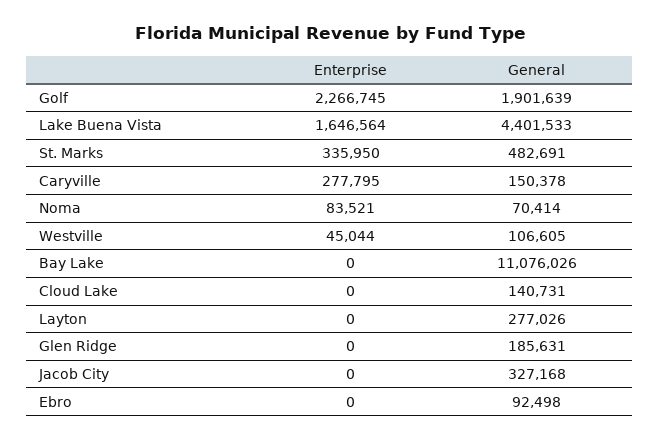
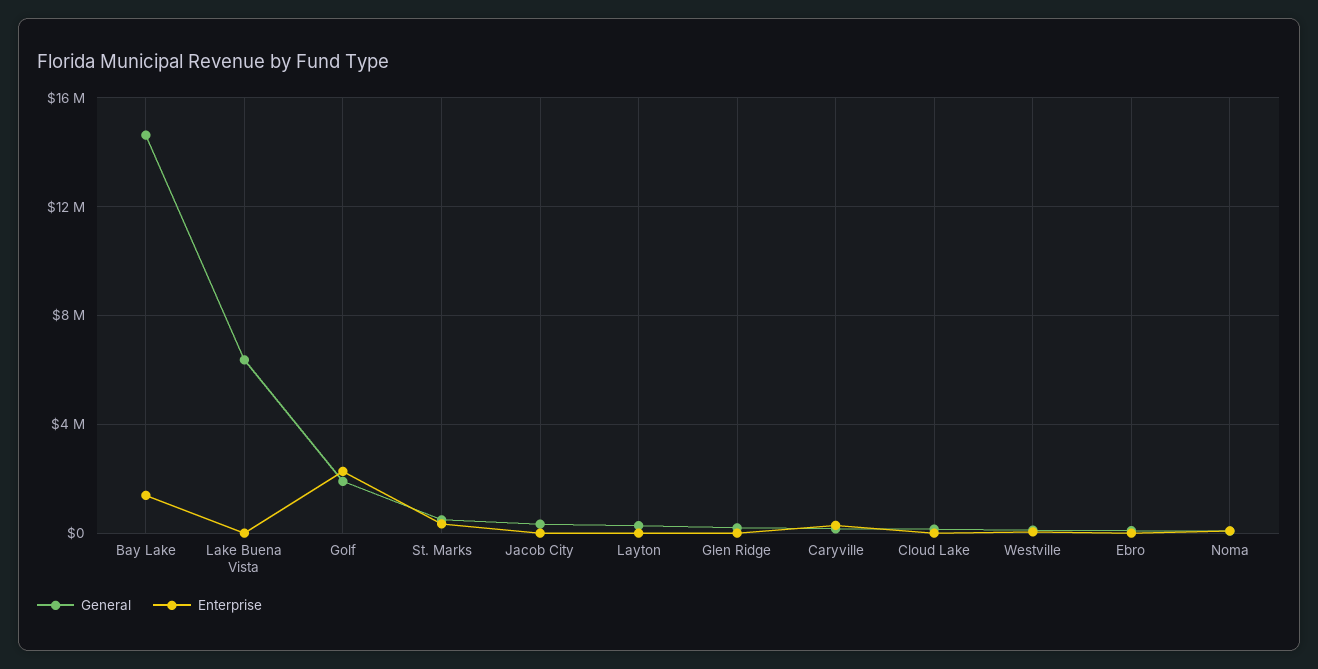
  {
    "Enterprise": {
      "Golf": 2266745,
-     "Lake Buena Vista": 1646564,
+     "Lake Buena Vista": 0,
      "St. Marks": 335950,
      "Caryville": 277795,
      "Noma": 83521,
      "Westville": 45044,
-     "Bay Lake": 0,
+     "Bay Lake": 1500000,
      "Cloud Lake": 0,
      "Layton": 0,
      "Glen Ridge": 0,
      "Jacob City": 0,
      "Ebro": 0
    },
    "General": {
      "Golf": 1901639,
-     "Lake Buena Vista": 4401533,
+     "Lake Buena Vista": 6500000,
      "St. Marks": 482691,
      "Caryville": 150378,
      "Noma": 70414,
      "Westville": 106605,
-     "Bay Lake": 11076026,
+     "Bay Lake": 14500000,
      "Cloud Lake": 140731,
      "Layton": 277026,
      "Glen Ridge": 185631,
      "Jacob City": 327168,
      "Ebro": 92498
    }
  }

